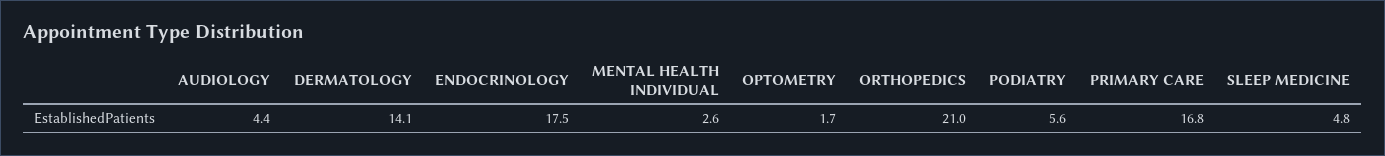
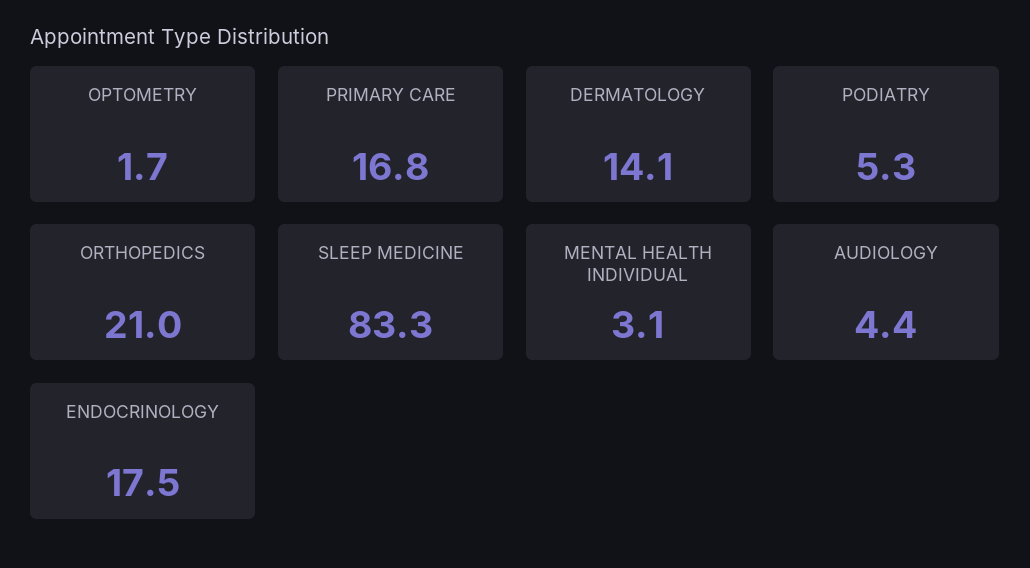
  {
    "AUDIOLOGY": 4.4,
    "DERMATOLOGY": 14.1,
    "ENDOCRINOLOGY": 17.5,
-   "MENTAL HEALTH INDIVIDUAL": 2.6,
+   "MENTAL HEALTH INDIVIDUAL": 3.1,
    "OPTOMETRY": 1.7,
    "ORTHOPEDICS": 21,
-   "PODIATRY": 5.6,
+   "PODIATRY": 5.3,
    "PRIMARY CARE": 16.8,
-   "SLEEP MEDICINE": 4.8
+   "SLEEP MEDICINE": 83.3
  }

